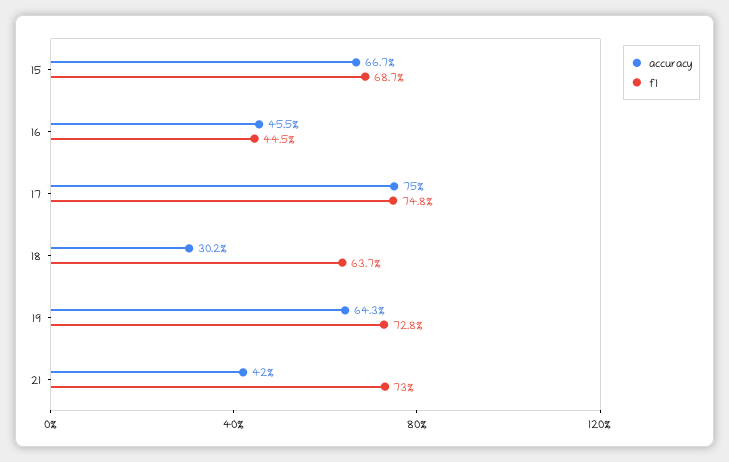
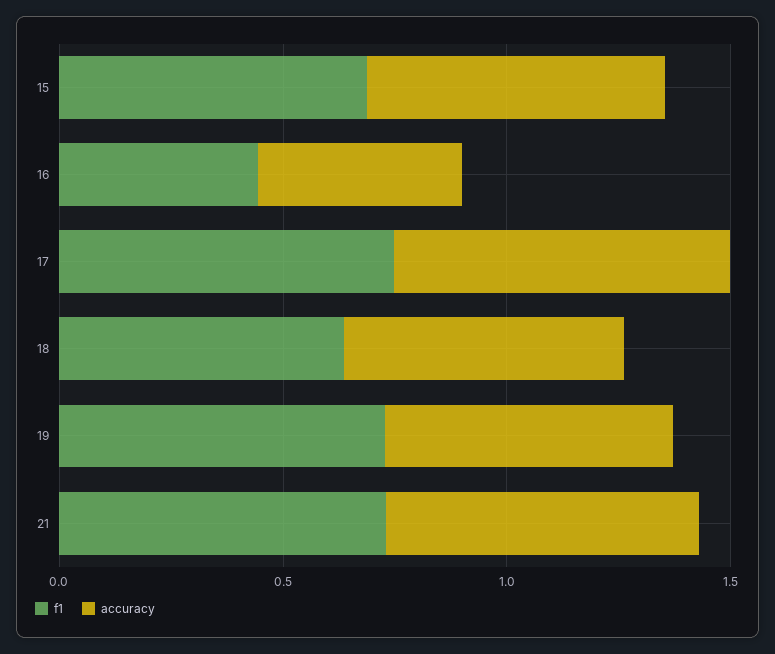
  {
    "accuracy": {
      "15": 0.667,
      "16": 0.455,
      "17": 0.75,
-     "18": 0.302,
+     "18": 0.6,
      "19": 0.643,
-     "21": 0.42
+     "21": 0.7
    },
    "f1": {
      "15": 0.687,
      "16": 0.445,
      "17": 0.748,
      "18": 0.637,
      "19": 0.728,
      "21": 0.73
    }
  }

